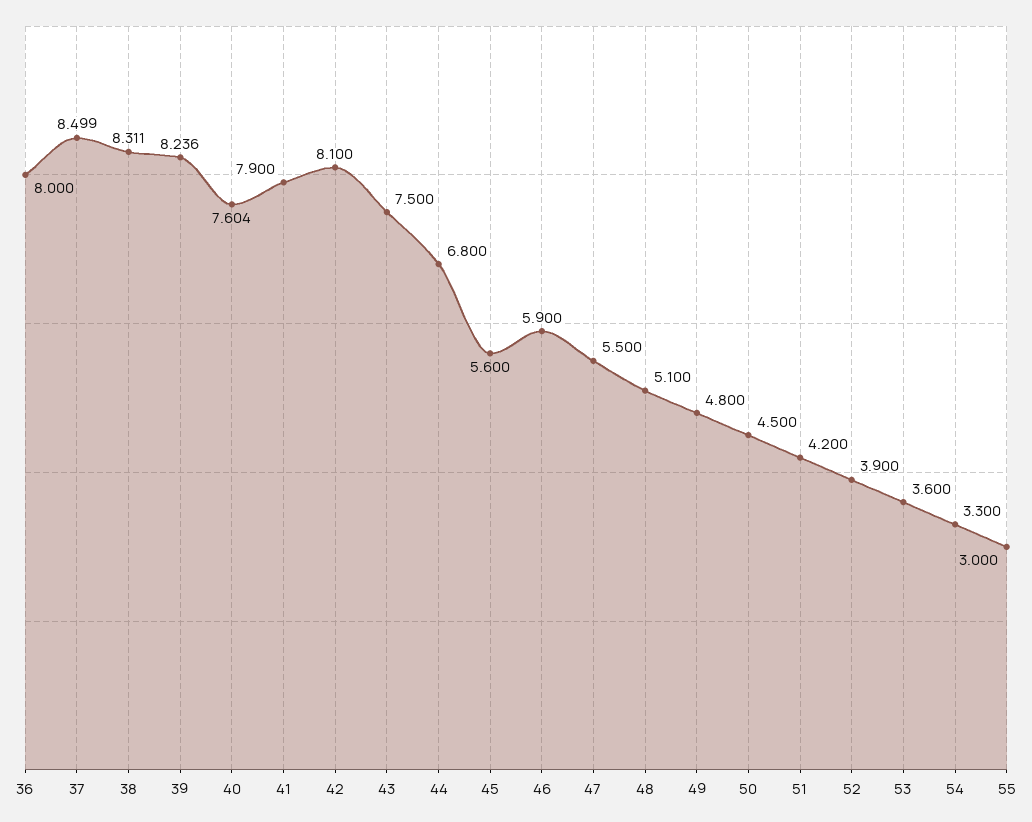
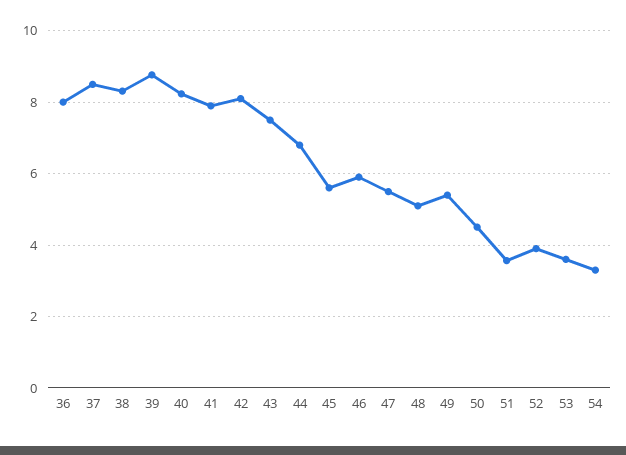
  {
    "36": 8,
    "37": 8.499,
    "38": 8.311,
-   "39": 8.236,
+   "39": 8.8,
-   "40": 7.604,
+   "40": 8.2,
    "41": 7.9,
    "42": 8.1,
    "43": 7.5,
    "44": 6.8,
    "45": 5.6,
    "46": 5.9,
    "47": 5.5,
    "48": 5.1,
-   "49": 4.8,
+   "49": 5.4,
    "50": 4.5,
-   "51": 4.2,
+   "51": 3.6,
    "52": 3.9,
    "53": 3.6,
-   "54": 3.3,
+   "54": 3.3
-   "55": 3
  }

